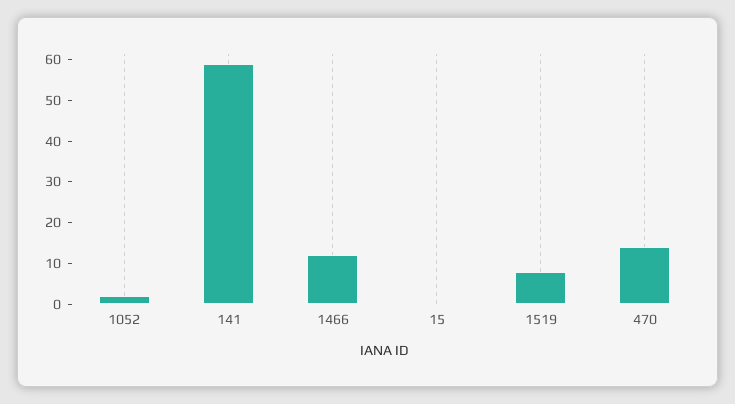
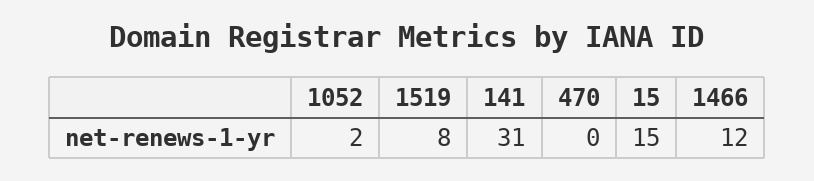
  {
    "1052": 2,
-   "141": 60,
+   "141": 31,
    "1466": 12,
-   "15": 0,
+   "15": 15,
    "1519": 8,
-   "470": 15
+   "470": 0
  }

